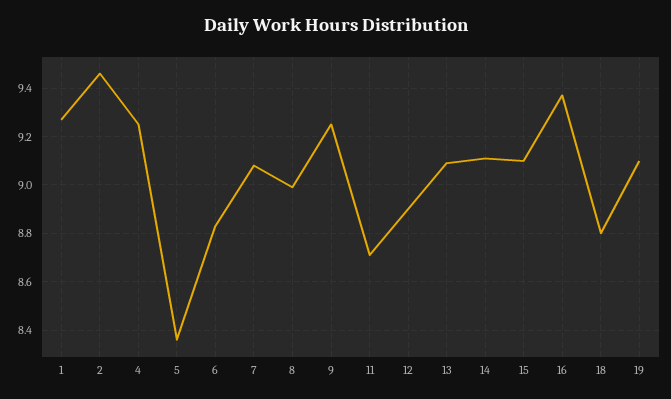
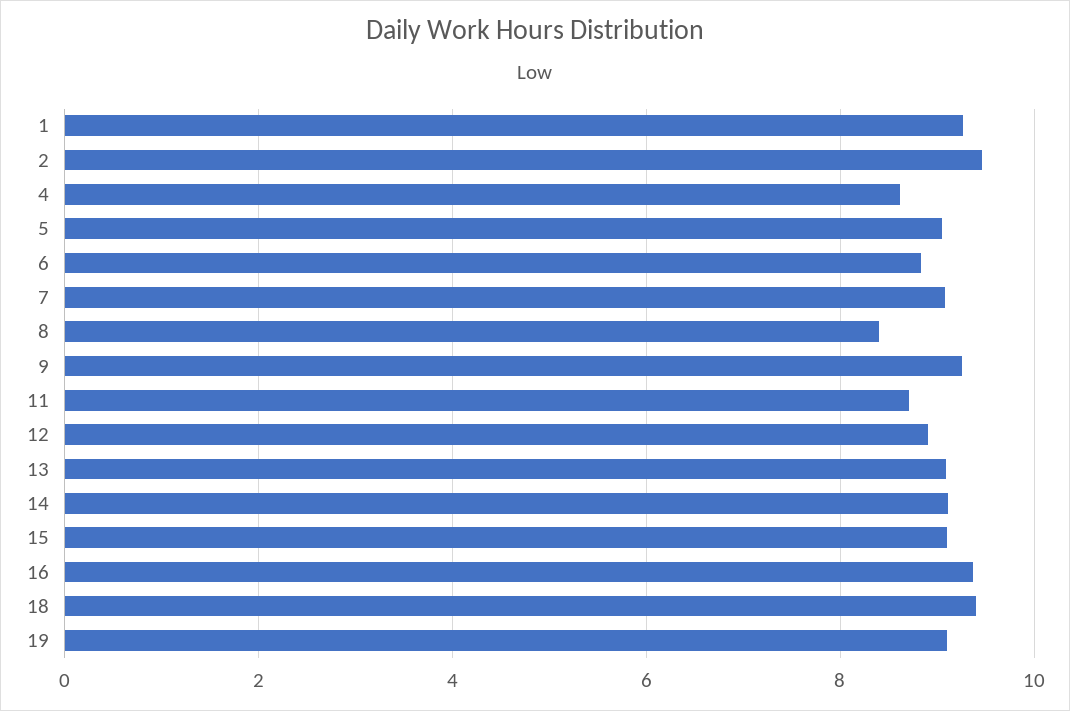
  {
    "1": 9.25,
    "2": 9.45,
-   "4": 9.25,
+   "4": 8.6,
-   "5": 8.35,
+   "5": 9,
    "6": 8.85,
    "7": 9.1,
-   "8": 9,
+   "8": 8.4,
    "9": 9.25,
    "11": 8.7,
    "12": 8.9,
    "13": 9.1,
    "14": 9.1,
    "15": 9.1,
    "16": 9.35,
-   "18": 8.8,
+   "18": 9.4,
    "19": 9.1
  }

